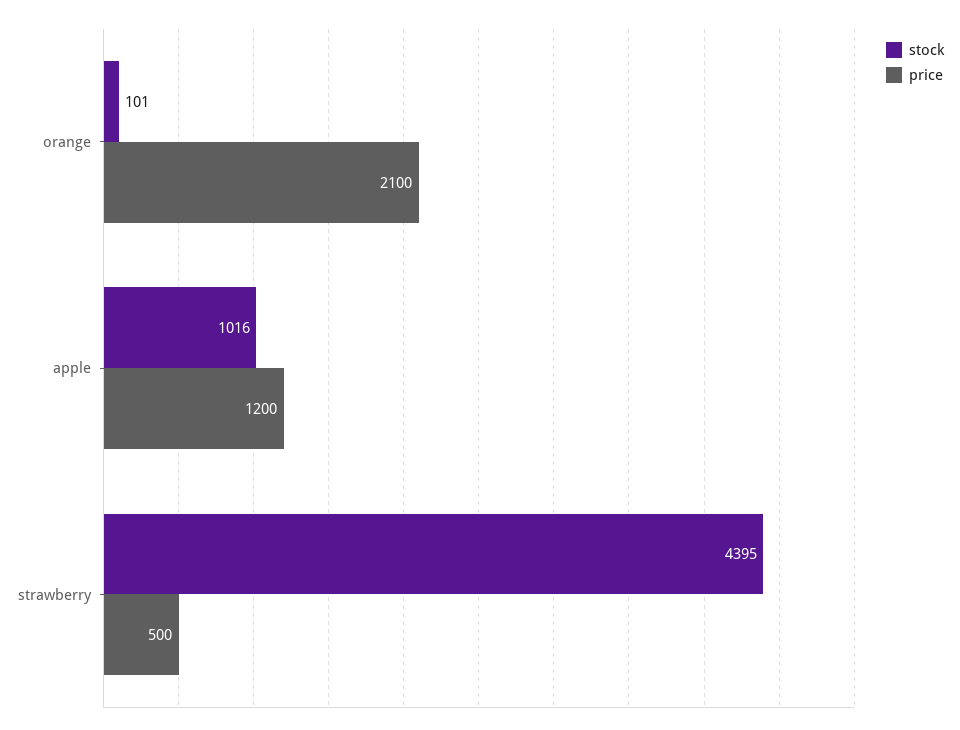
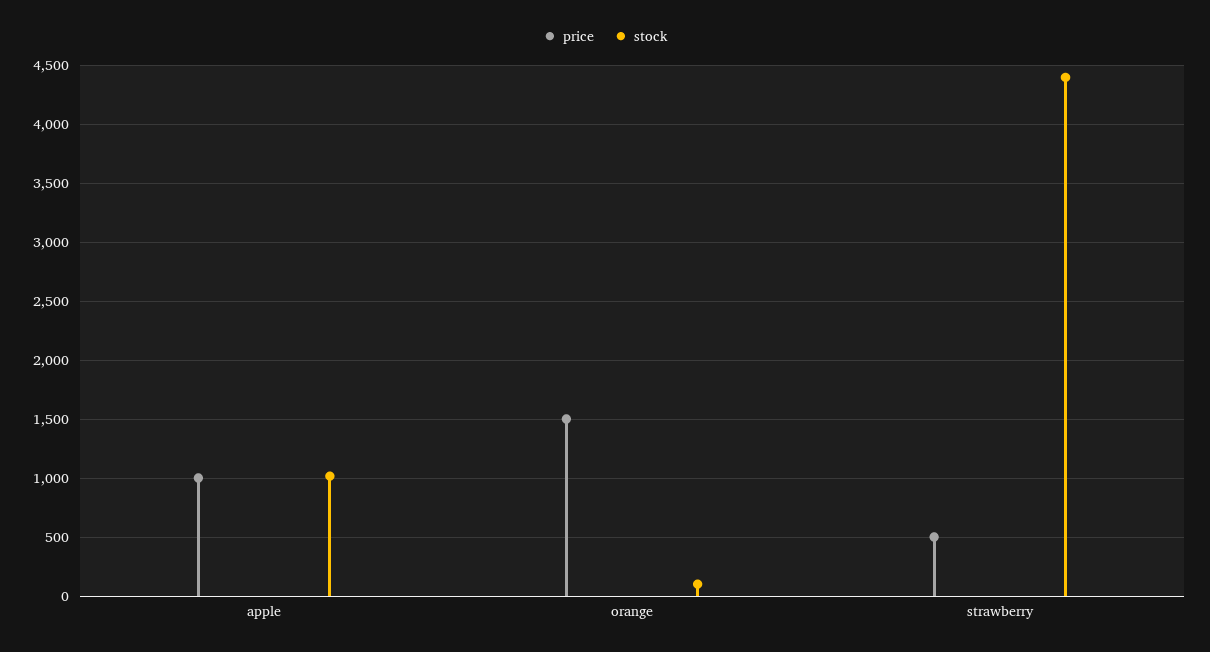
  {
    "stock": {
      "orange": 101,
      "apple": 1016,
      "strawberry": 4395
    },
    "price": {
-     "orange": 2100,
+     "orange": 1500,
-     "apple": 1200,
+     "apple": 1000,
      "strawberry": 500
    }
  }

